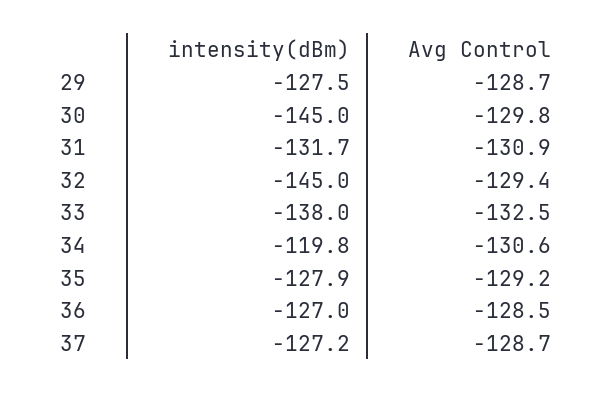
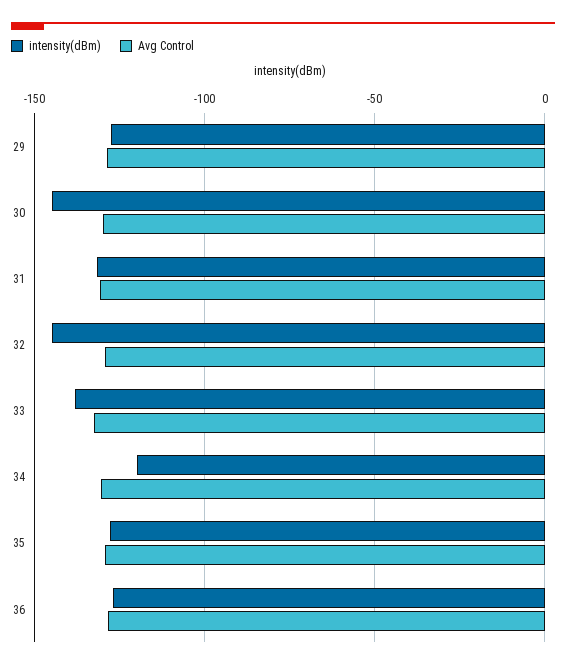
  {
    "intensity(dBm)": {
      "29": -127.5,
      "30": -145,
      "31": -131.7,
      "32": -145,
      "33": -138,
      "34": -119.8,
      "35": -127.9,
-     "36": -127,
+     "36": -127
-     "37": -127.2
    },
    "Avg Control": {
      "29": -128.7,
      "30": -129.8,
      "31": -130.9,
      "32": -129.4,
      "33": -132.5,
      "34": -130.6,
      "35": -129.2,
-     "36": -128.5,
+     "36": -128.5
-     "37": -128.7
    }
  }

